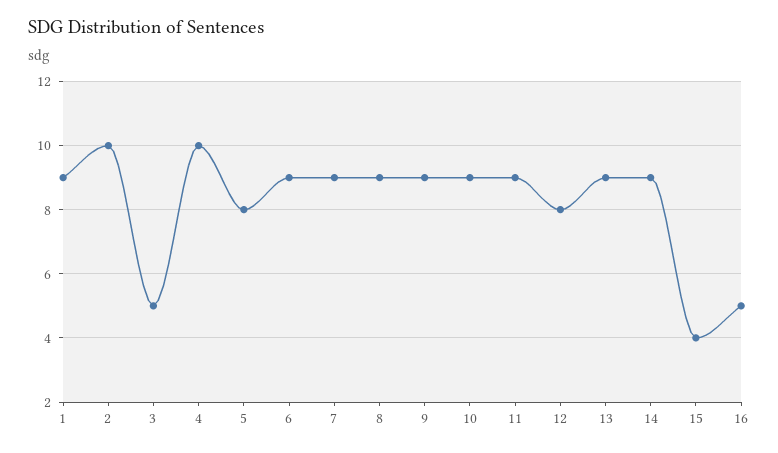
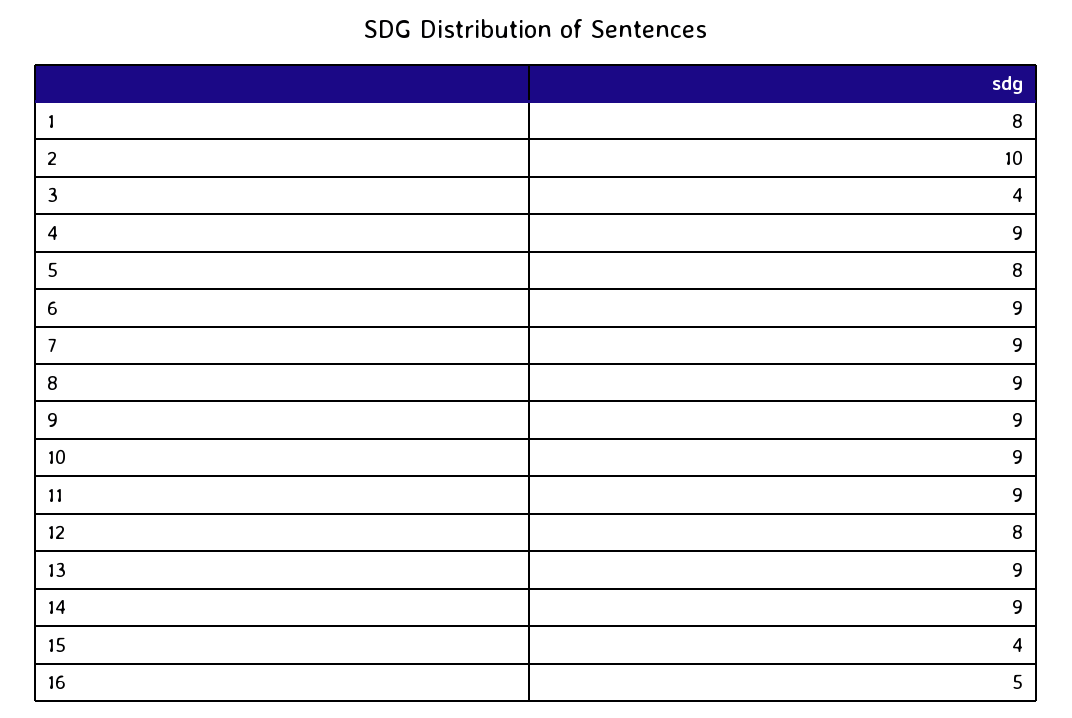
  {
-   "1": 9,
+   "1": 8,
    "2": 10,
-   "3": 5,
+   "3": 4,
-   "4": 10,
+   "4": 9,
    "5": 8,
    "6": 9,
    "7": 9,
    "8": 9,
    "9": 9,
    "10": 9,
    "11": 9,
    "12": 8,
    "13": 9,
    "14": 9,
    "15": 4,
    "16": 5
  }

